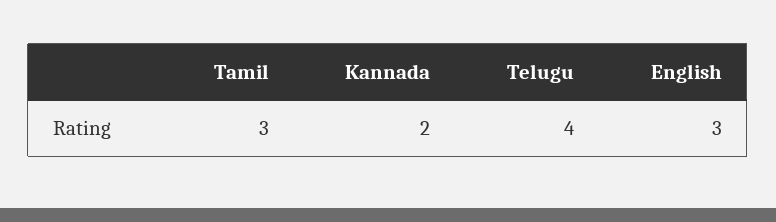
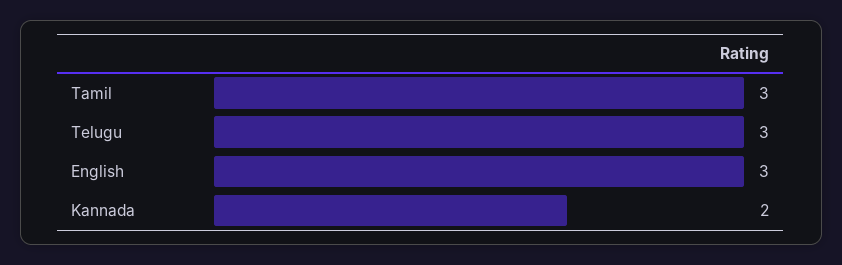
  {
    "Tamil": 3,
    "Kannada": 2,
-   "Telugu": 4,
+   "Telugu": 3,
    "English": 3
  }

